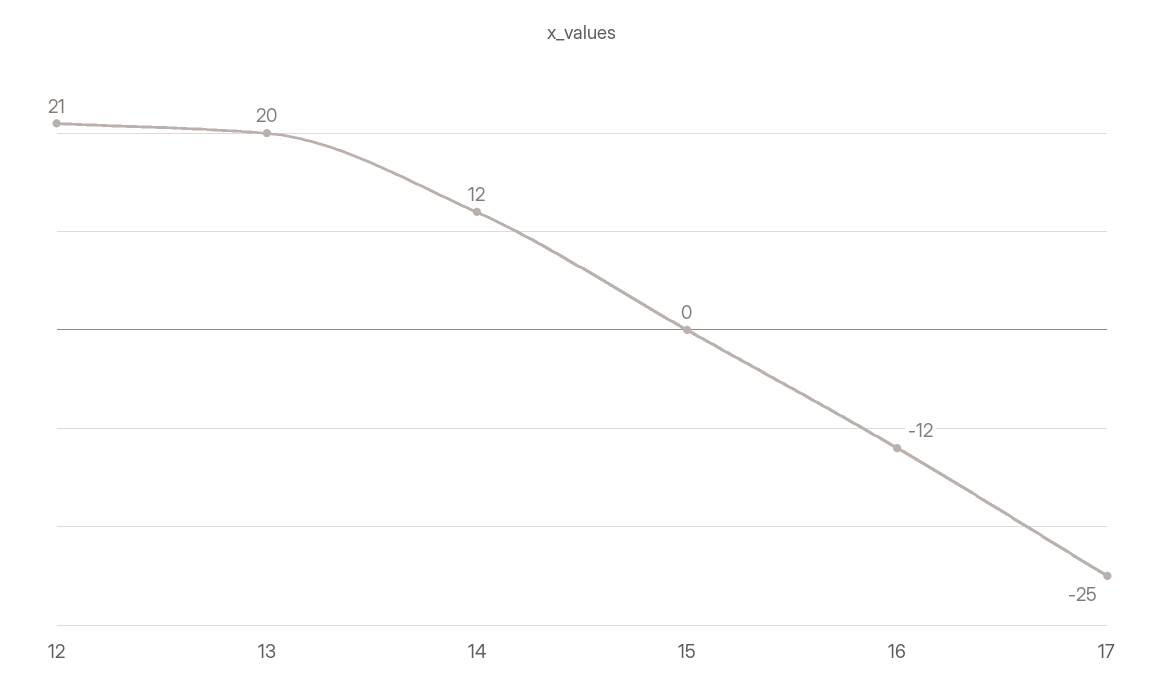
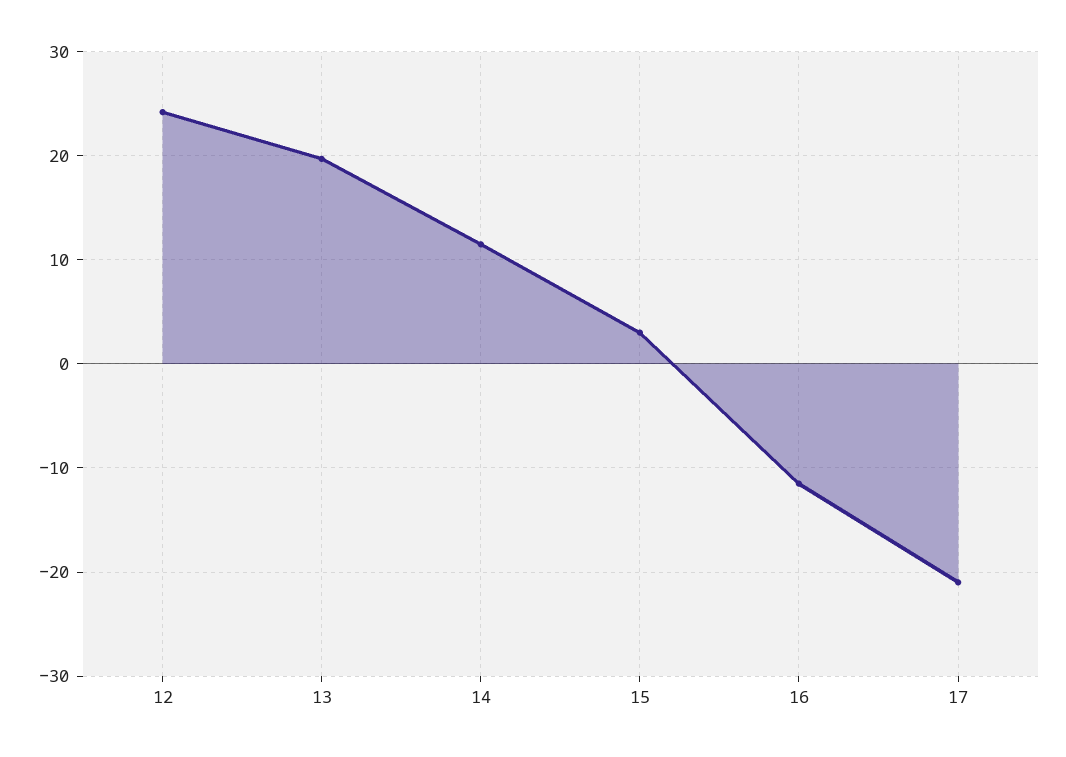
  {
-   "12": 21,
+   "12": 24,
    "13": 20,
    "14": 12,
-   "15": 0,
+   "15": 3,
    "16": -12,
-   "17": -25
+   "17": -21
  }

